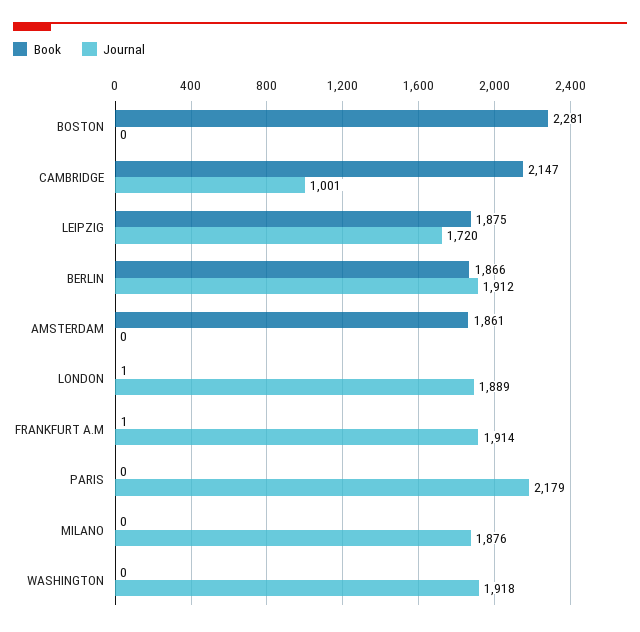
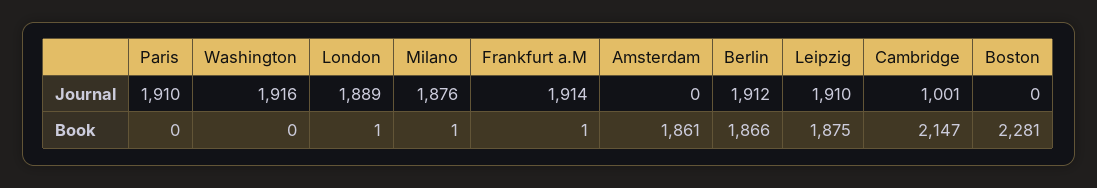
  {
    "Book": {
      "BOSTON": 2281,
      "CAMBRIDGE": 2147,
      "LEIPZIG": 1875,
      "BERLIN": 1866,
      "AMSTERDAM": 1861,
      "LONDON": 1,
      "FRANKFURT A.M": 1,
      "PARIS": 0,
-     "MILANO": 0,
+     "MILANO": 1,
      "WASHINGTON": 0
    },
    "Journal": {
      "BOSTON": 0,
      "CAMBRIDGE": 1001,
-     "LEIPZIG": 1720,
+     "LEIPZIG": 1910,
      "BERLIN": 1912,
      "AMSTERDAM": 0,
      "LONDON": 1889,
      "FRANKFURT A.M": 1914,
-     "PARIS": 2179,
+     "PARIS": 1910,
      "MILANO": 1876,
-     "WASHINGTON": 1918
+     "WASHINGTON": 1916
    }
  }

